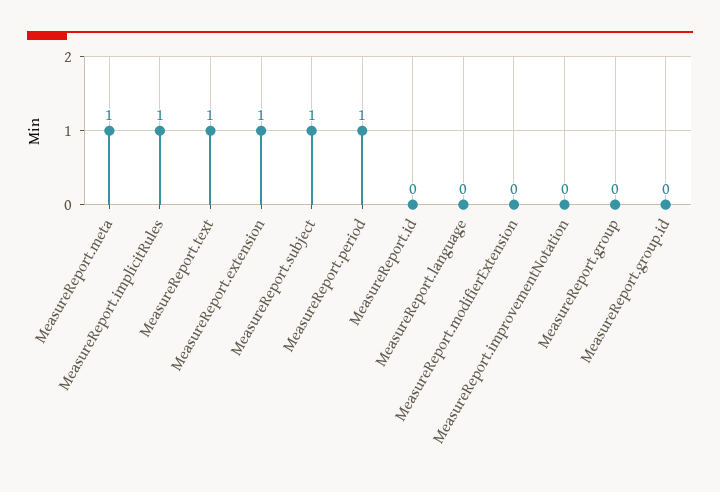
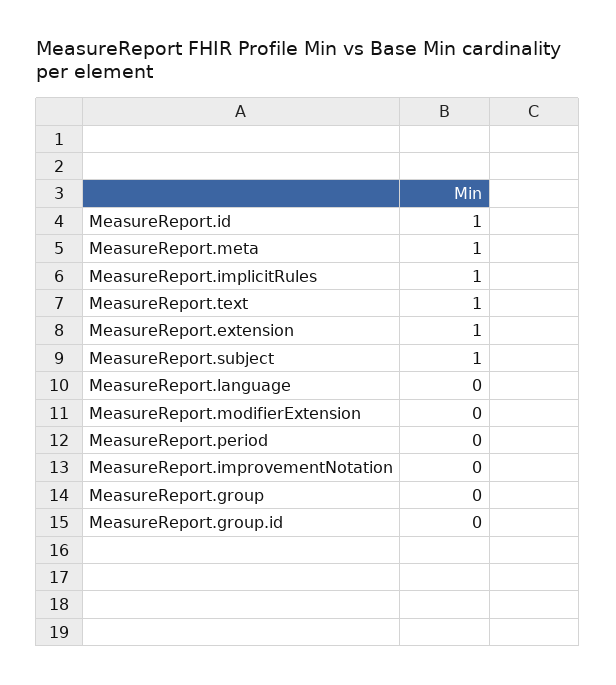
  {
    "MeasureReport.meta": 1,
    "MeasureReport.implicitRules": 1,
    "MeasureReport.text": 1,
    "MeasureReport.extension": 1,
    "MeasureReport.subject": 1,
-   "MeasureReport.period": 1,
+   "MeasureReport.period": 0,
-   "MeasureReport.id": 0,
+   "MeasureReport.id": 1,
    "MeasureReport.language": 0,
    "MeasureReport.modifierExtension": 0,
    "MeasureReport.improvementNotation": 0,
    "MeasureReport.group": 0,
    "MeasureReport.group.id": 0
  }

